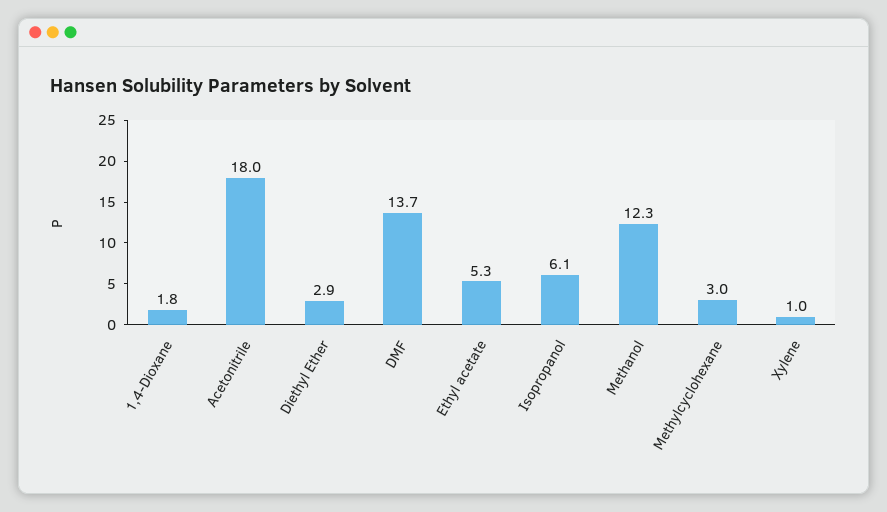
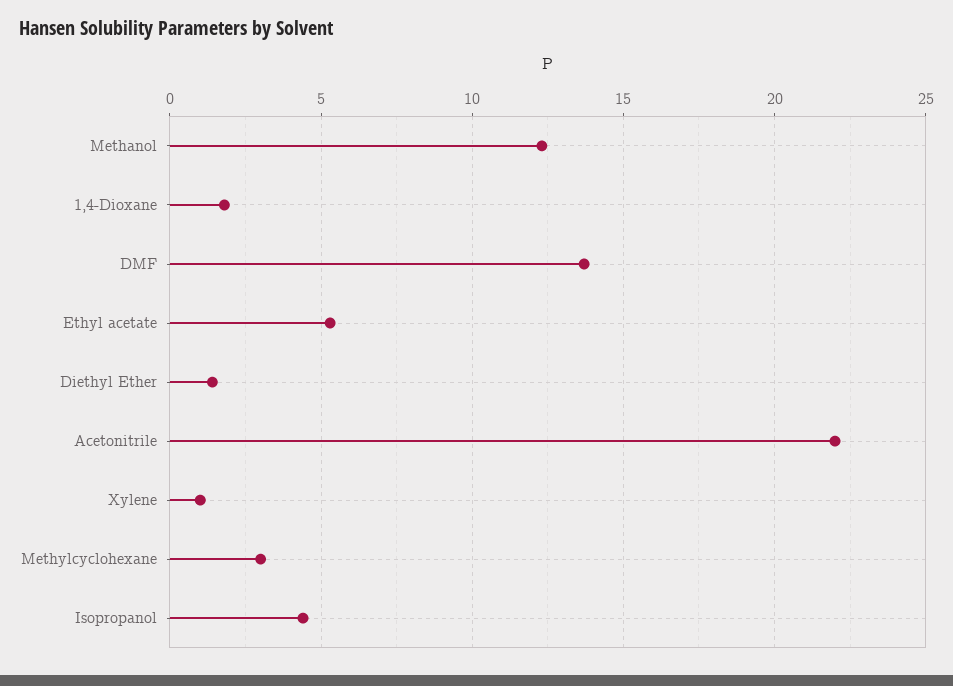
  {
    "1,4-Dioxane": 1.8,
-   "Acetonitrile": 18,
+   "Acetonitrile": 22,
-   "Diethyl Ether": 2.9,
+   "Diethyl Ether": 1.5,
    "DMF": 13.7,
    "Ethyl acetate": 5.3,
-   "Isopropanol": 6.1,
+   "Isopropanol": 4.5,
    "Methanol": 12.3,
    "Methylcyclohexane": 3,
    "Xylene": 1
  }

